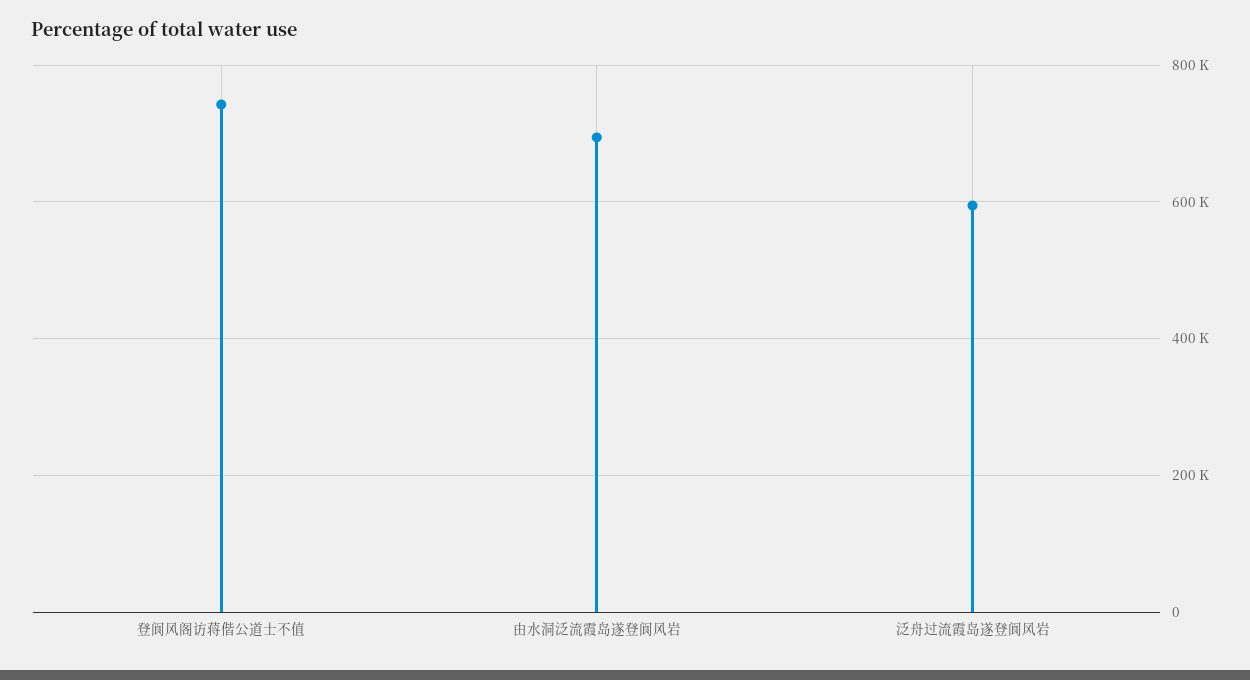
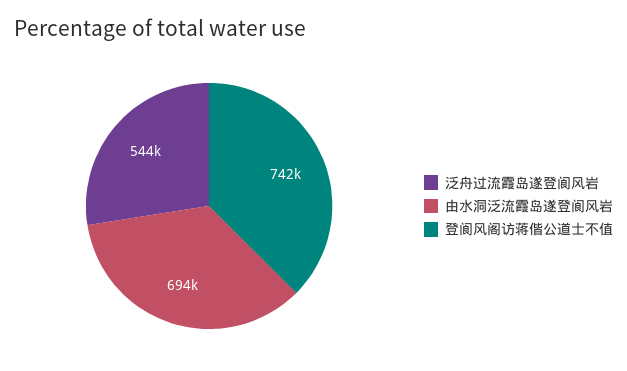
  {
    "登阆风阁访蒋偕公道士不值": 742000,
    "由水洞泛流霞岛遂登阆风岩": 694000,
-   "泛舟过流霞岛遂登阆风岩": 600000
+   "泛舟过流霞岛遂登阆风岩": 544000
  }

